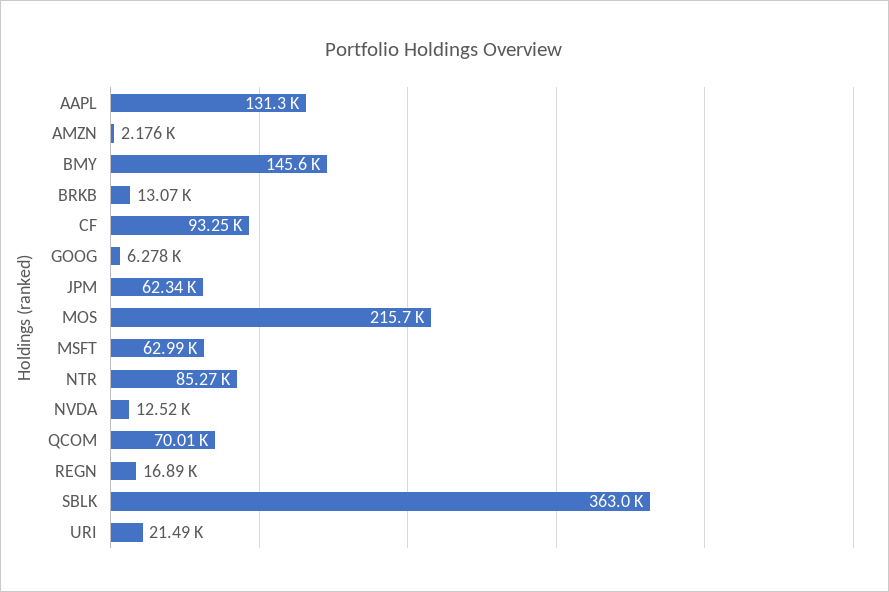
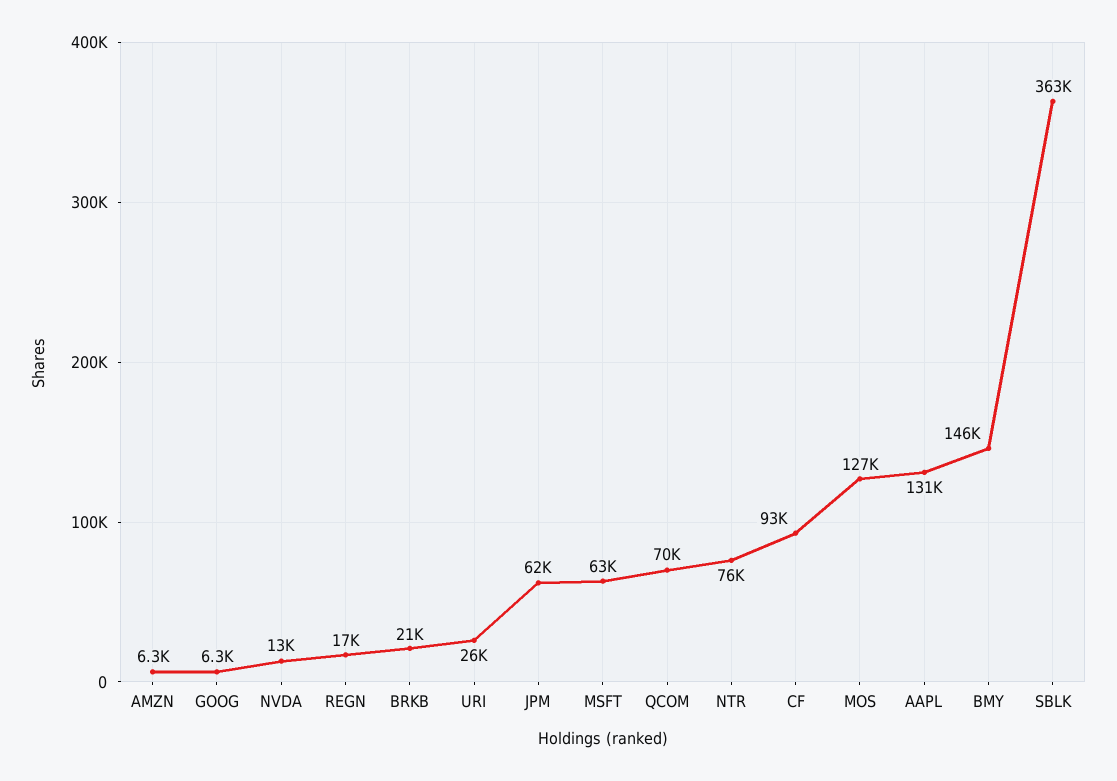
  {
    "AAPL": 131300,
-   "AMZN": 2176,
+   "AMZN": 6300,
    "BMY": 145600,
-   "BRKB": 13070,
+   "BRKB": 21000,
    "CF": 93250,
    "GOOG": 6278,
    "JPM": 62340,
-   "MOS": 215700,
+   "MOS": 127000,
    "MSFT": 62990,
-   "NTR": 85270,
+   "NTR": 76000,
    "NVDA": 12520,
    "QCOM": 70010,
    "REGN": 16890,
    "SBLK": 363000,
-   "URI": 21490
+   "URI": 26000
  }

